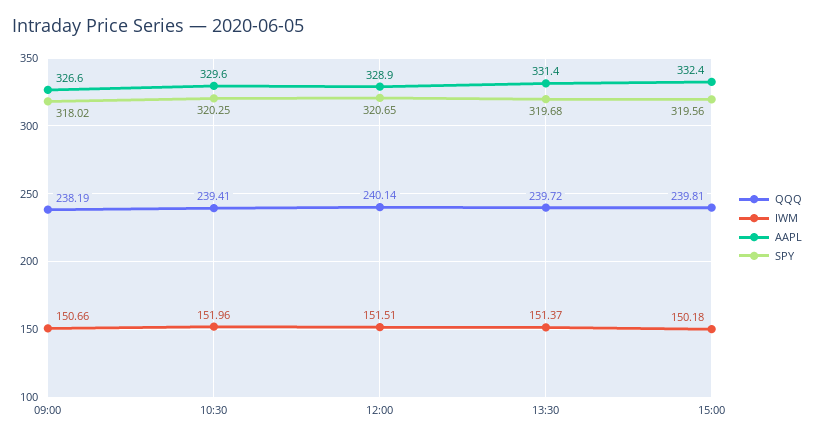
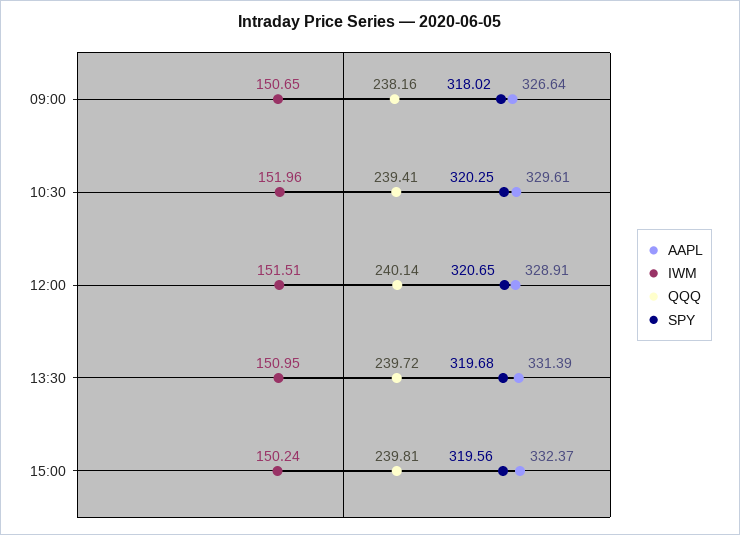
  {
    "QQQ": {
-     "09:00": 238.19,
+     "09:00": 238.16,
      "10:30": 239.41,
      "12:00": 240.14,
      "13:30": 239.72,
      "15:00": 239.81
    },
    "IWM": {
-     "09:00": 150.66,
+     "09:00": 150.65,
      "10:30": 151.96,
      "12:00": 151.51,
-     "13:30": 151.37,
+     "13:30": 150.95,
-     "15:00": 150.18
+     "15:00": 150.24
    },
    "AAPL": {
      "09:00": 326.64,
      "10:30": 329.61,
      "12:00": 328.91,
      "13:30": 331.39,
      "15:00": 332.37
    },
    "SPY": {
      "09:00": 318.02,
      "10:30": 320.25,
      "12:00": 320.65,
      "13:30": 319.68,
      "15:00": 319.56
    }
  }

